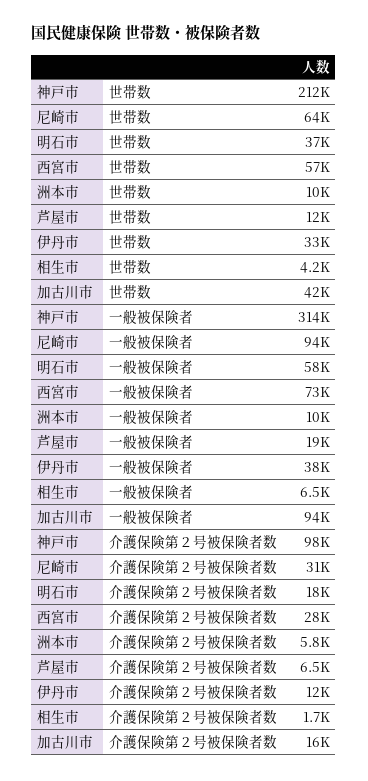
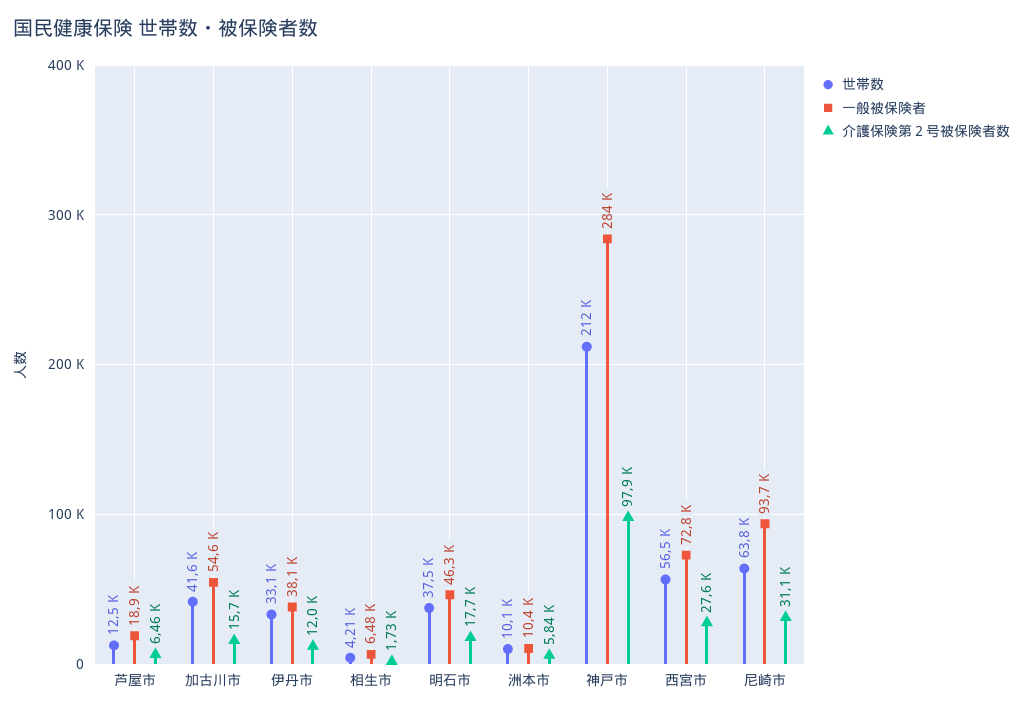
  {
    "世帯数": {
      "神戸市": 212000,
      "尼崎市": 63800,
      "明石市": 37500,
      "西宮市": 56500,
      "洲本市": 10100,
      "芦屋市": 12500,
      "伊丹市": 33100,
      "相生市": 4210,
      "加古川市": 41600
    },
    "一般被保険者": {
-     "神戸市": 314000,
+     "神戸市": 284000,
      "尼崎市": 93700,
-     "明石市": 58000,
+     "明石市": 46300,
      "西宮市": 72800,
      "洲本市": 10400,
      "芦屋市": 18900,
      "伊丹市": 38100,
      "相生市": 6480,
-     "加古川市": 94000
+     "加古川市": 54600
    },
    "介護保険第２号被保険者数": {
      "神戸市": 97900,
      "尼崎市": 31100,
      "明石市": 17700,
      "西宮市": 27600,
      "洲本市": 5840,
      "芦屋市": 6460,
      "伊丹市": 12000,
      "相生市": 1730,
      "加古川市": 15700
    }
  }

